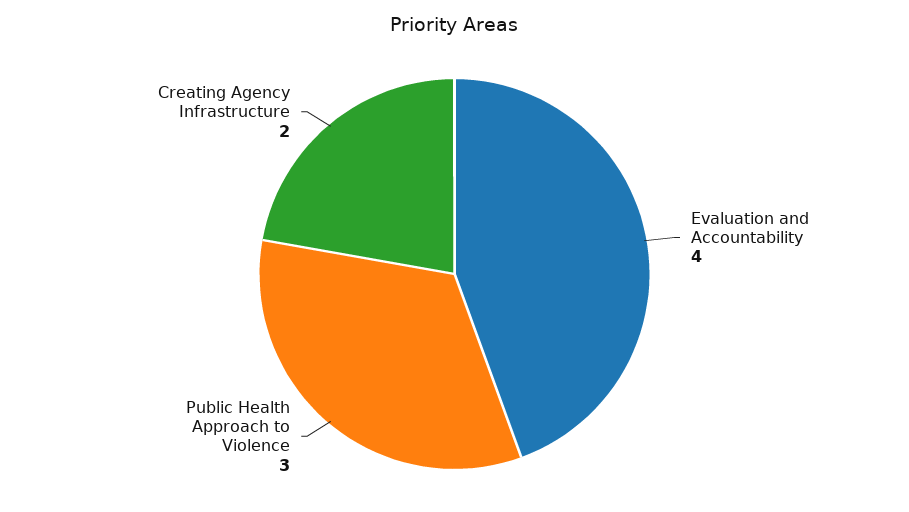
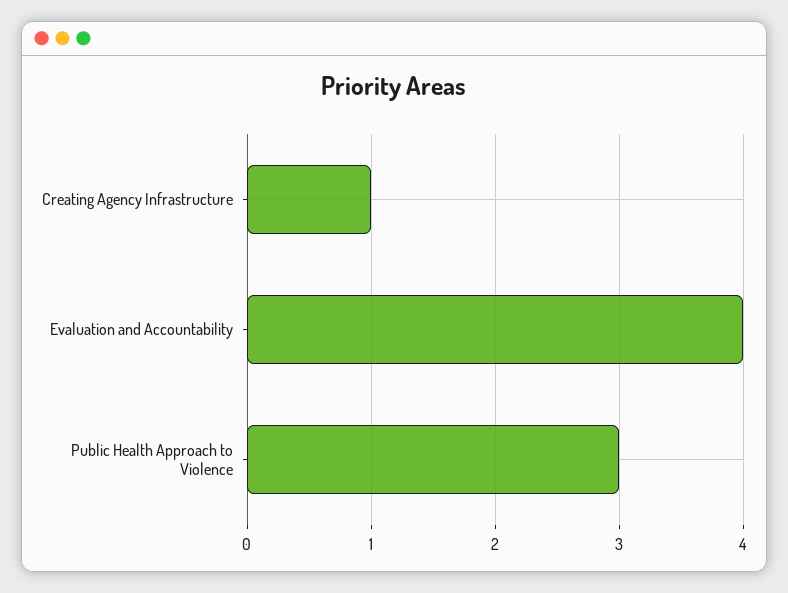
  {
    "Evaluation and Accountability": 4,
    "Public Health Approach to Violence": 3,
-   "Creating Agency Infrastructure": 2
+   "Creating Agency Infrastructure": 1
  }

